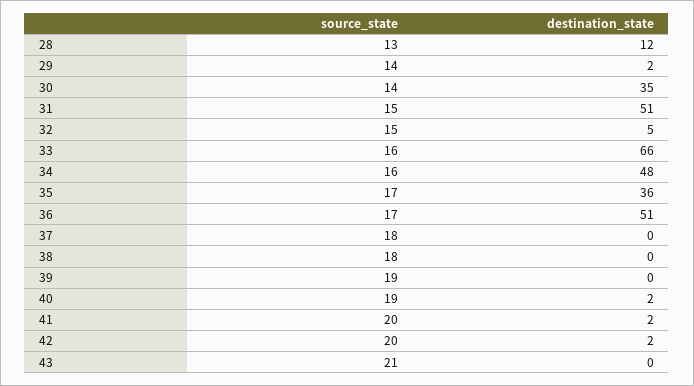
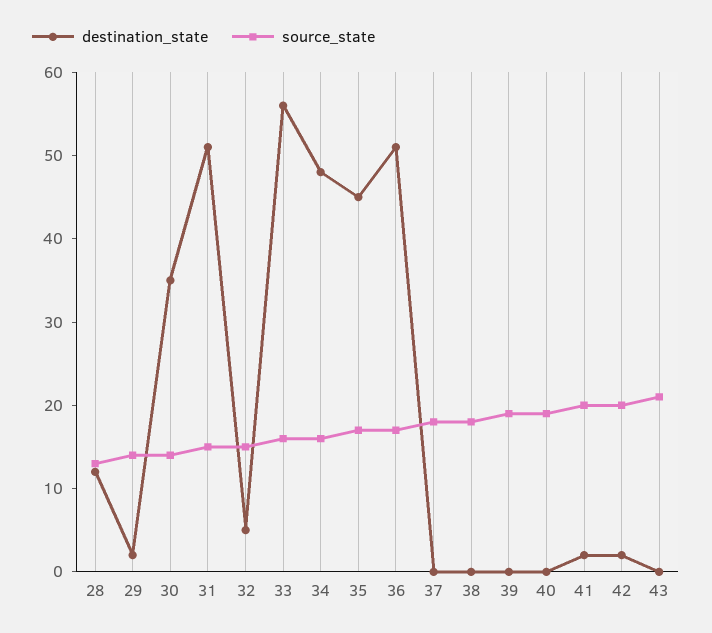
  {
    "source_state": {
      "28": 13,
      "29": 14,
      "30": 14,
      "31": 15,
      "32": 15,
      "33": 16,
      "34": 16,
      "35": 17,
      "36": 17,
      "37": 18,
      "38": 18,
      "39": 19,
      "40": 19,
      "41": 20,
      "42": 20,
      "43": 21
    },
    "destination_state": {
      "28": 12,
      "29": 2,
      "30": 35,
      "31": 51,
      "32": 5,
-     "33": 66,
+     "33": 56,
      "34": 48,
-     "35": 36,
+     "35": 45,
      "36": 51,
      "37": 0,
      "38": 0,
      "39": 0,
-     "40": 2,
+     "40": 0,
      "41": 2,
      "42": 2,
      "43": 0
    }
  }

